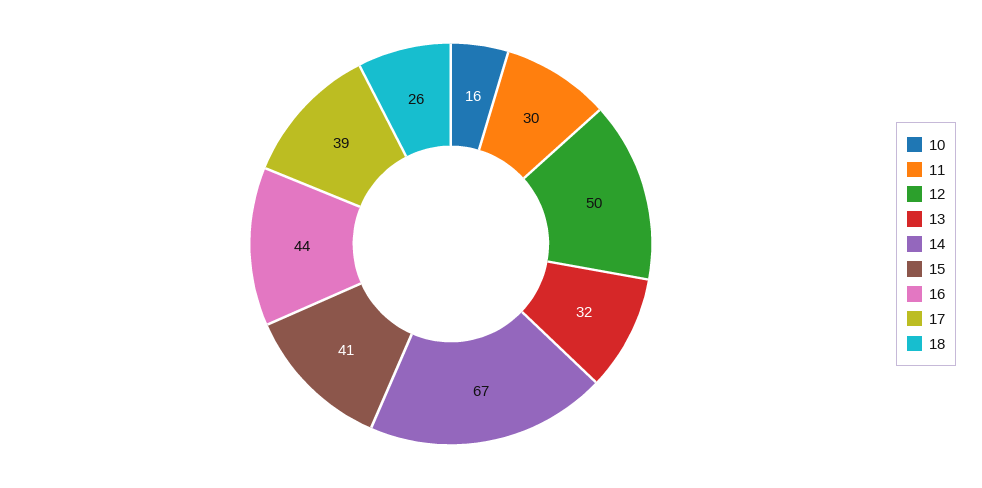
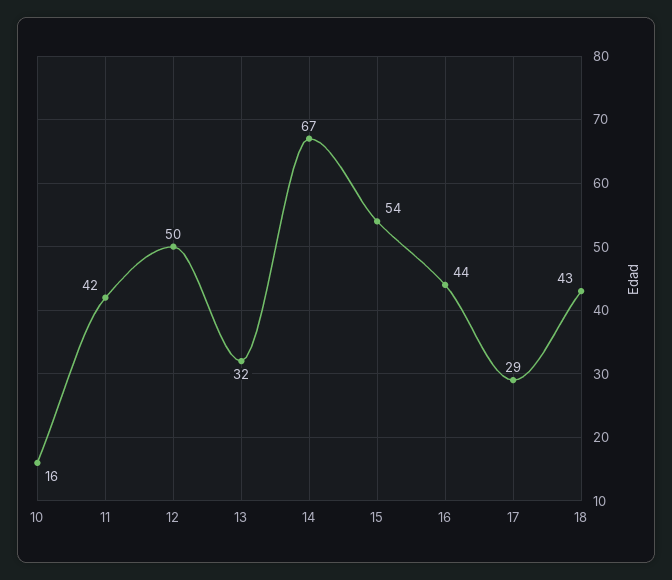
  {
    "10": 16,
-   "11": 30,
+   "11": 42,
    "12": 50,
    "13": 32,
    "14": 67,
-   "15": 41,
+   "15": 54,
    "16": 44,
-   "17": 39,
+   "17": 29,
-   "18": 26
+   "18": 43
  }

